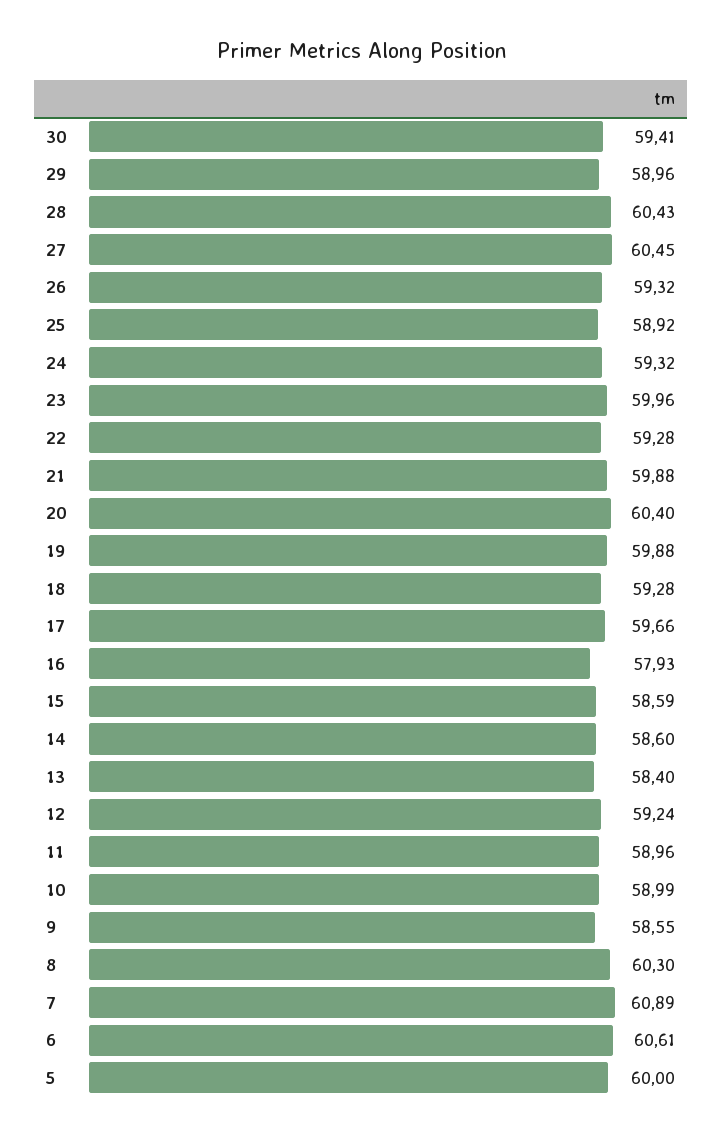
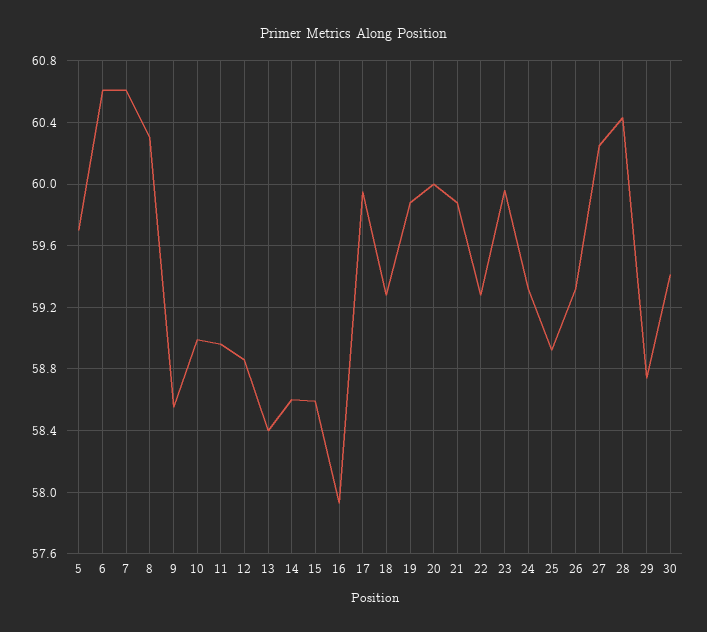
  {
    "30": 59.41,
-   "29": 58.96,
+   "29": 58.75,
    "28": 60.43,
-   "27": 60.45,
+   "27": 60.25,
    "26": 59.32,
    "25": 58.92,
    "24": 59.32,
    "23": 59.96,
    "22": 59.28,
    "21": 59.88,
-   "20": 60.4,
+   "20": 60,
    "19": 59.88,
    "18": 59.28,
-   "17": 59.66,
+   "17": 59.95,
    "16": 57.93,
    "15": 58.59,
    "14": 58.6,
    "13": 58.4,
-   "12": 59.24,
+   "12": 58.85,
    "11": 58.96,
    "10": 58.99,
    "9": 58.55,
    "8": 60.3,
-   "7": 60.89,
+   "7": 60.6,
    "6": 60.61,
-   "5": 60
+   "5": 59.7
  }

